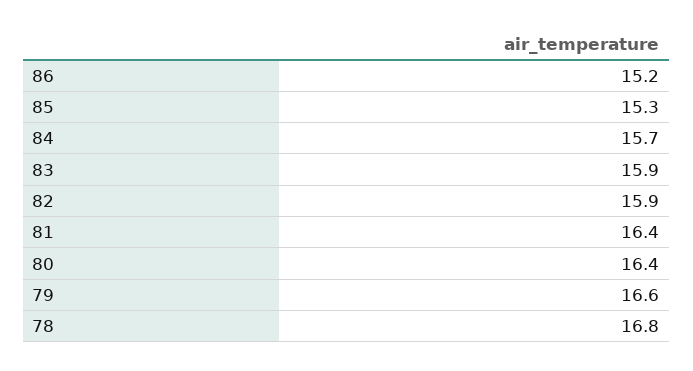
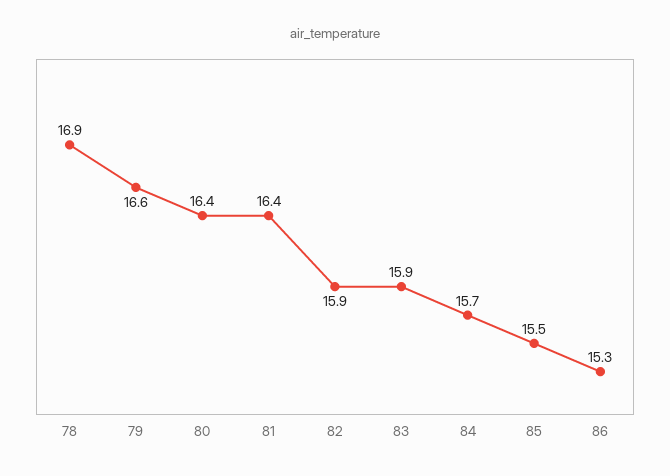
  {
-   "86": 15.2,
+   "86": 15.3,
-   "85": 15.3,
+   "85": 15.5,
    "84": 15.7,
    "83": 15.9,
    "82": 15.9,
    "81": 16.4,
    "80": 16.4,
    "79": 16.6,
-   "78": 16.8
+   "78": 16.9
  }

